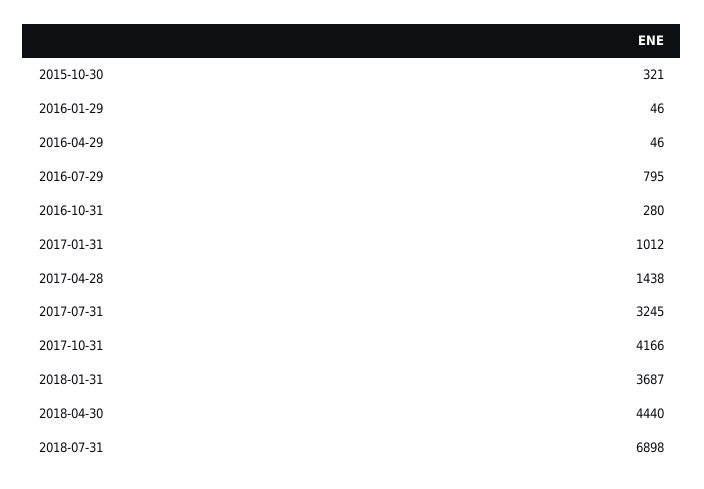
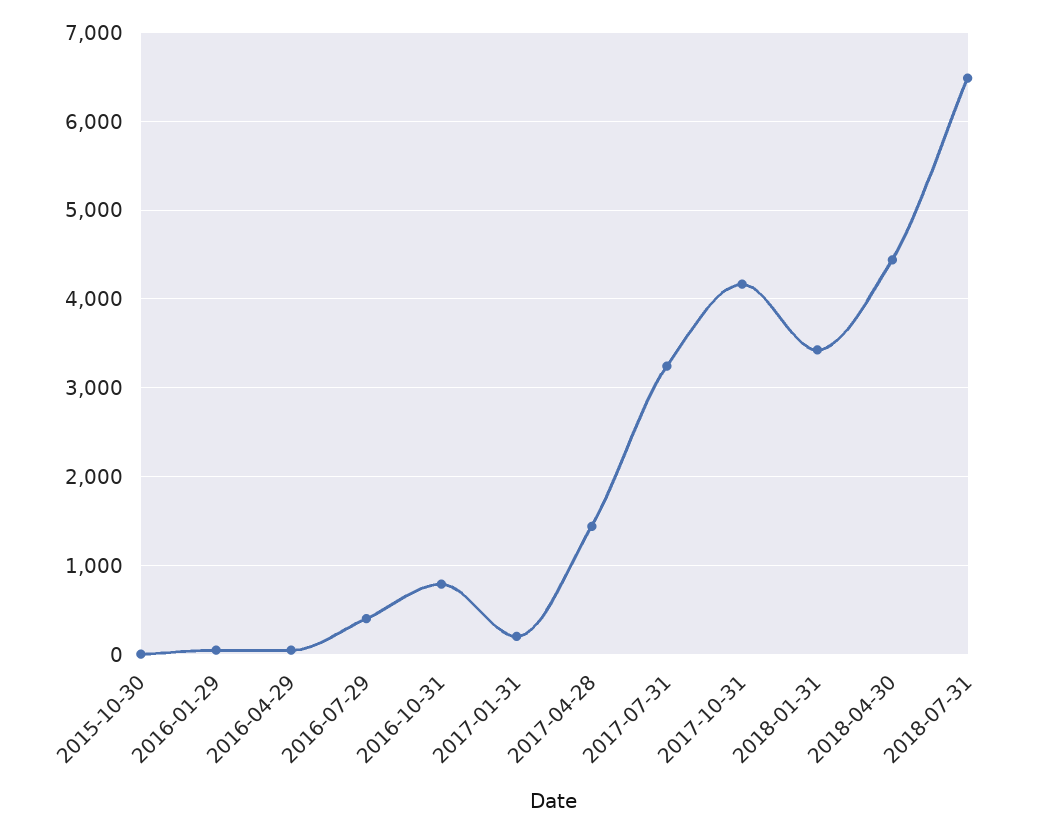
  {
-   "2015-10-30": 321,
+   "2015-10-30": 0,
    "2016-01-29": 46,
    "2016-04-29": 46,
-   "2016-07-29": 795,
+   "2016-07-29": 400,
-   "2016-10-31": 280,
+   "2016-10-31": 800,
-   "2017-01-31": 1012,
+   "2017-01-31": 200,
    "2017-04-28": 1438,
    "2017-07-31": 3245,
    "2017-10-31": 4166,
-   "2018-01-31": 3687,
+   "2018-01-31": 3400,
    "2018-04-30": 4440,
-   "2018-07-31": 6898
+   "2018-07-31": 6500
  }

